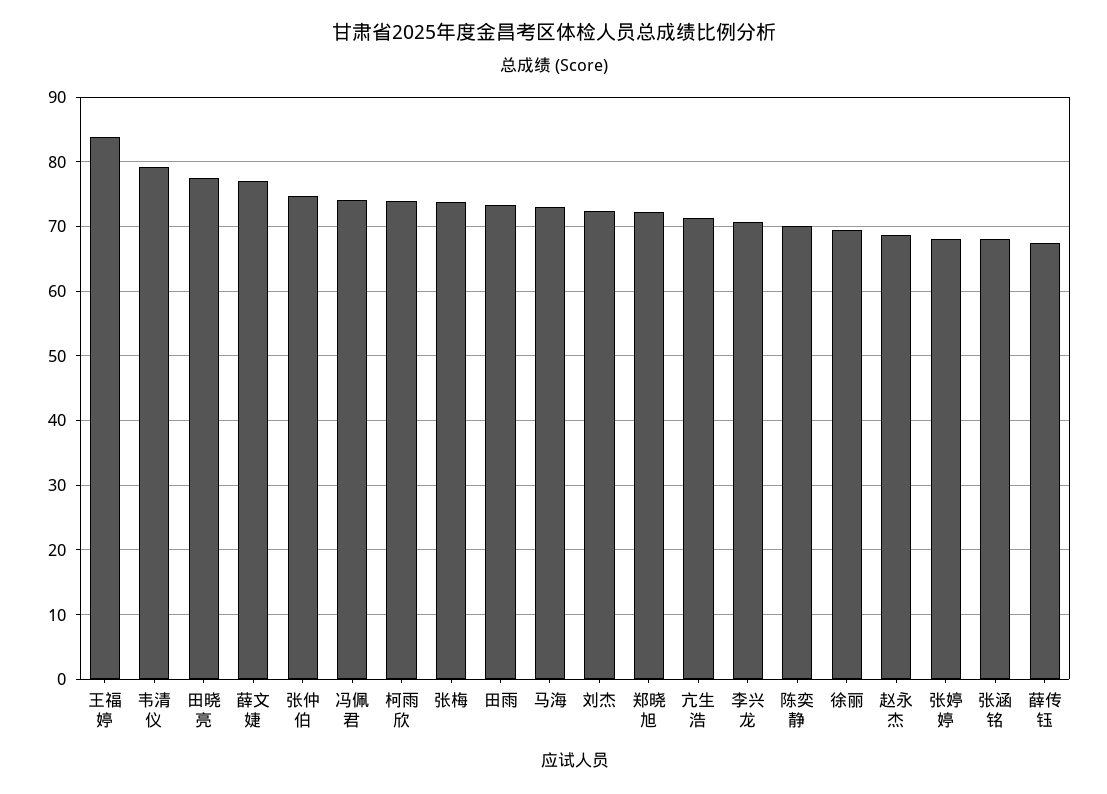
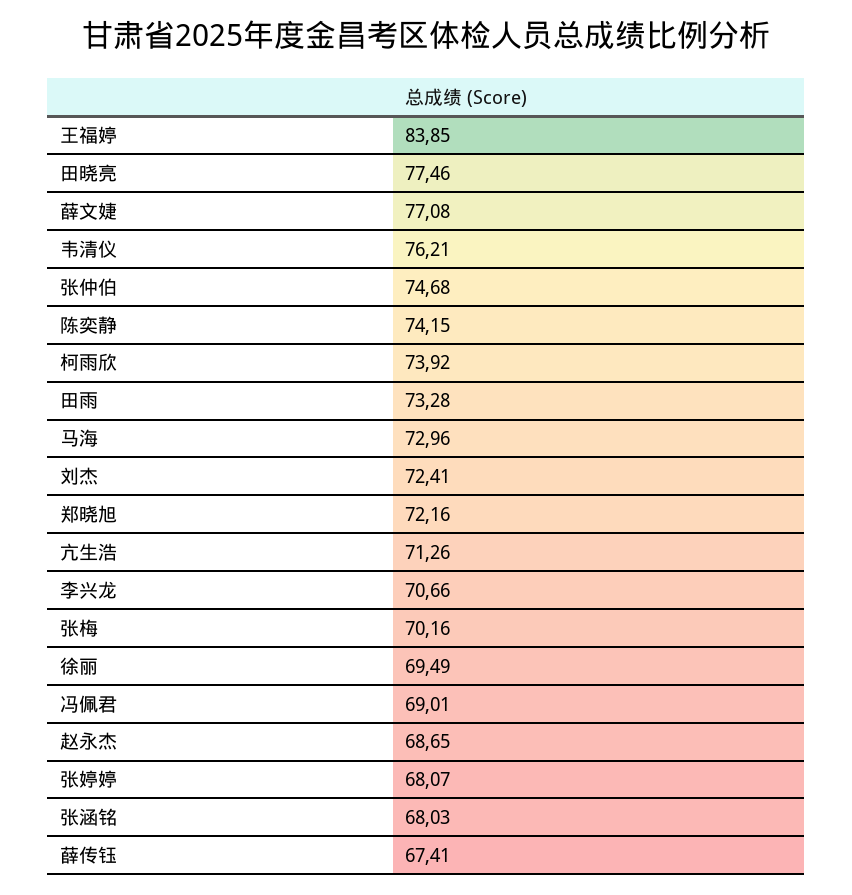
  {
    "王福婷": 83.85,
-   "韦清仪": 79,
+   "韦清仪": 76.21,
    "田晓亮": 77.46,
    "薛文婕": 77.08,
    "张仲伯": 74.68,
-   "冯佩君": 74,
+   "冯佩君": 69.01,
    "柯雨欣": 73.92,
-   "张梅": 74,
+   "张梅": 70.16,
    "田雨": 73.28,
    "马海": 72.96,
    "刘杰": 72.41,
    "郑晓旭": 72.16,
    "亢生浩": 71.26,
    "李兴龙": 70.66,
-   "陈奕静": 70,
+   "陈奕静": 74.15,
    "徐丽": 69.49,
    "赵永杰": 68.65,
    "张婷婷": 68.07,
    "张涵铭": 68.03,
    "薛传钰": 67.41
  }

